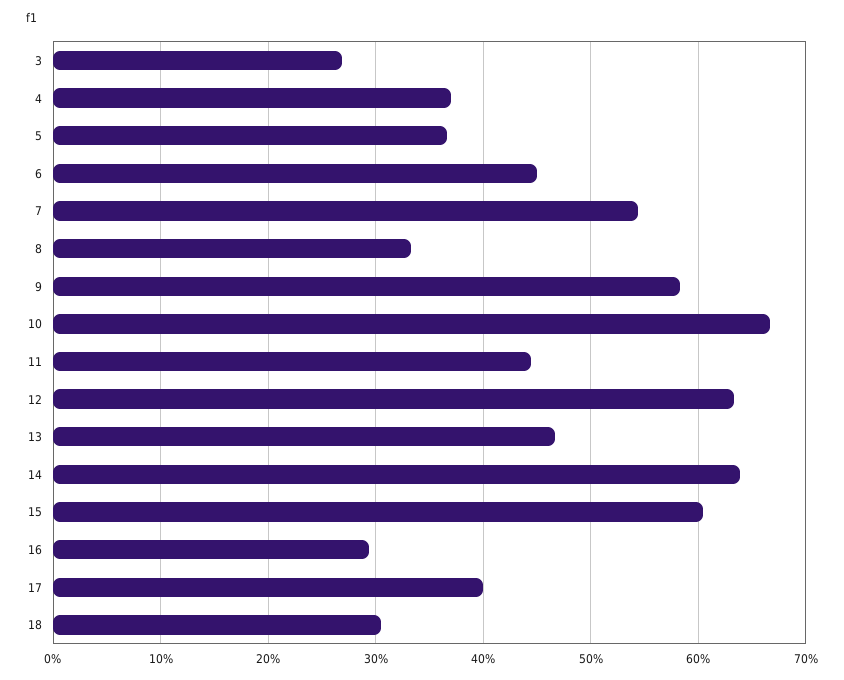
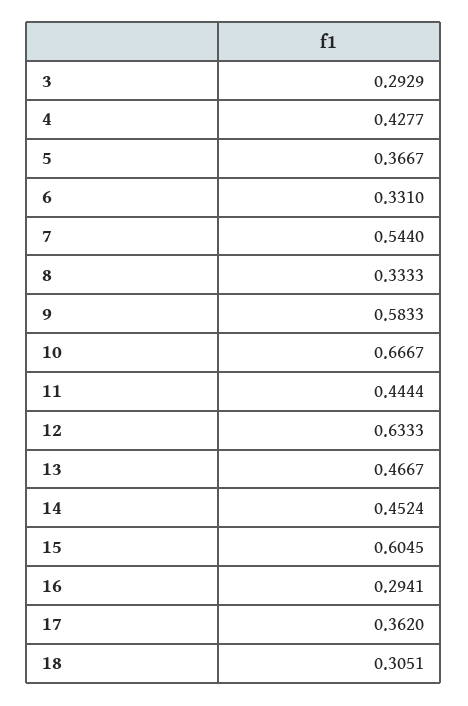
  {
-   "3": 0.27,
+   "3": 0.2929,
-   "4": 0.37,
+   "4": 0.4277,
    "5": 0.3667,
-   "6": 0.45,
+   "6": 0.331,
    "7": 0.544,
    "8": 0.3333,
    "9": 0.5833,
    "10": 0.6667,
    "11": 0.4444,
    "12": 0.6333,
    "13": 0.4667,
-   "14": 0.64,
+   "14": 0.4524,
    "15": 0.6045,
    "16": 0.2941,
-   "17": 0.4,
+   "17": 0.362,
    "18": 0.3051
  }

